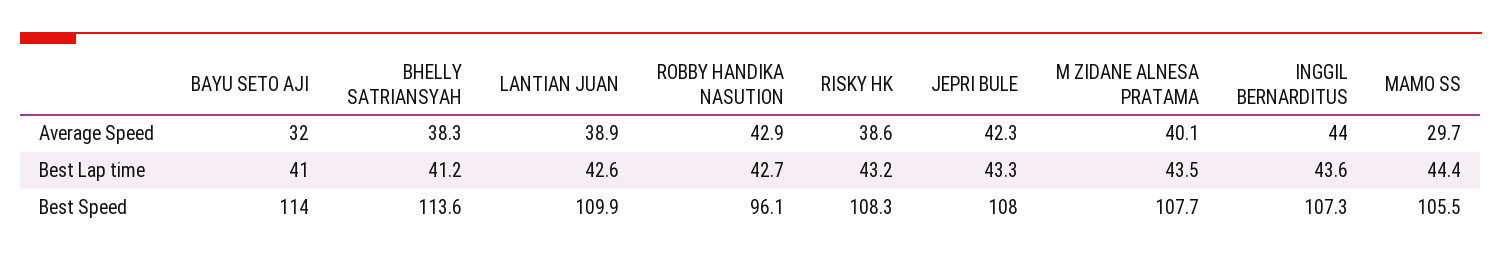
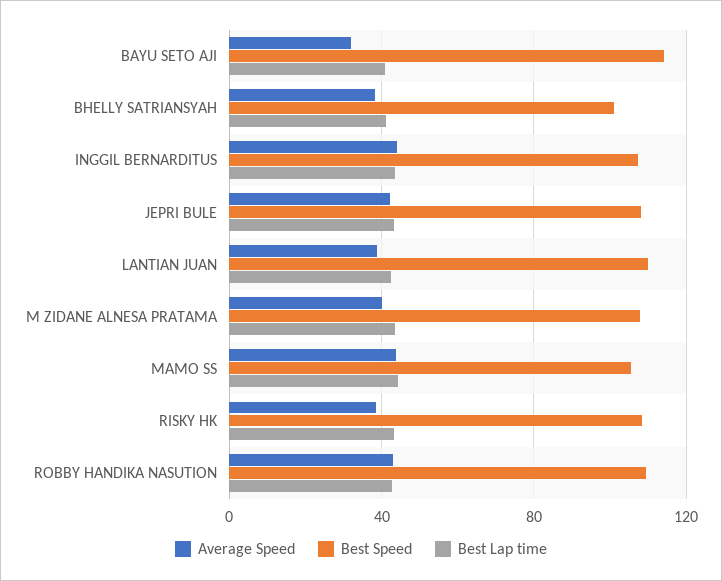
  {
    "Average Speed": {
      "BAYU SETO AJI": 32,
      "BHELLY SATRIANSYAH": 38.3,
      "LANTIAN JUAN": 38.9,
      "ROBBY HANDIKA NASUTION": 42.9,
      "RISKY HK": 38.6,
      "JEPRI BULE": 42.3,
      "M ZIDANE ALNESA PRATAMA": 40.1,
      "INGGIL BERNARDITUS": 44,
-     "MAMO SS": 29.7
+     "MAMO SS": 45
    },
    "Best Lap time": {
      "BAYU SETO AJI": 41,
      "BHELLY SATRIANSYAH": 41.2,
      "LANTIAN JUAN": 42.6,
      "ROBBY HANDIKA NASUTION": 42.7,
      "RISKY HK": 43.2,
      "JEPRI BULE": 43.3,
      "M ZIDANE ALNESA PRATAMA": 43.5,
      "INGGIL BERNARDITUS": 43.6,
      "MAMO SS": 44.4
    },
    "Best Speed": {
      "BAYU SETO AJI": 114,
-     "BHELLY SATRIANSYAH": 113.6,
+     "BHELLY SATRIANSYAH": 100,
      "LANTIAN JUAN": 109.9,
-     "ROBBY HANDIKA NASUTION": 96.1,
+     "ROBBY HANDIKA NASUTION": 110,
      "RISKY HK": 108.3,
      "JEPRI BULE": 108,
      "M ZIDANE ALNESA PRATAMA": 107.7,
      "INGGIL BERNARDITUS": 107.3,
      "MAMO SS": 105.5
    }
  }

